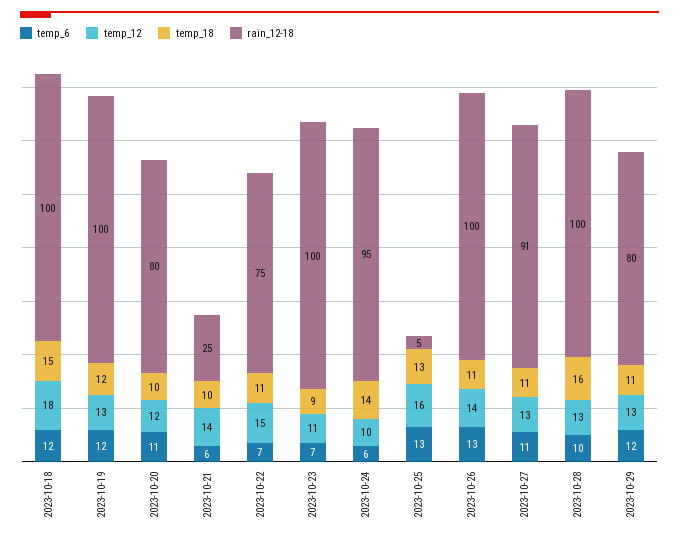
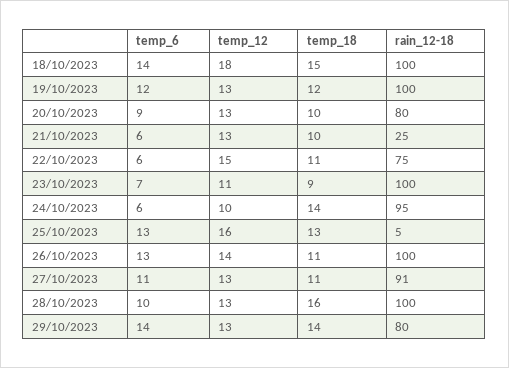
  {
    "temp_6": {
-     "2023-10-18": 12,
+     "2023-10-18": 14,
      "2023-10-19": 12,
-     "2023-10-20": 11,
+     "2023-10-20": 9,
      "2023-10-21": 6,
-     "2023-10-22": 7,
+     "2023-10-22": 6,
      "2023-10-23": 7,
      "2023-10-24": 6,
      "2023-10-25": 13,
      "2023-10-26": 13,
      "2023-10-27": 11,
      "2023-10-28": 10,
-     "2023-10-29": 12
+     "2023-10-29": 14
    },
    "temp_12": {
      "2023-10-18": 18,
      "2023-10-19": 13,
-     "2023-10-20": 12,
+     "2023-10-20": 13,
-     "2023-10-21": 14,
+     "2023-10-21": 13,
      "2023-10-22": 15,
      "2023-10-23": 11,
      "2023-10-24": 10,
      "2023-10-25": 16,
      "2023-10-26": 14,
      "2023-10-27": 13,
      "2023-10-28": 13,
      "2023-10-29": 13
    },
    "temp_18": {
      "2023-10-18": 15,
      "2023-10-19": 12,
      "2023-10-20": 10,
      "2023-10-21": 10,
      "2023-10-22": 11,
      "2023-10-23": 9,
      "2023-10-24": 14,
      "2023-10-25": 13,
      "2023-10-26": 11,
      "2023-10-27": 11,
      "2023-10-28": 16,
-     "2023-10-29": 11
+     "2023-10-29": 14
    },
    "rain_12-18": {
      "2023-10-18": 100,
      "2023-10-19": 100,
      "2023-10-20": 80,
      "2023-10-21": 25,
      "2023-10-22": 75,
      "2023-10-23": 100,
      "2023-10-24": 95,
      "2023-10-25": 5,
      "2023-10-26": 100,
      "2023-10-27": 91,
      "2023-10-28": 100,
      "2023-10-29": 80
    }
  }

